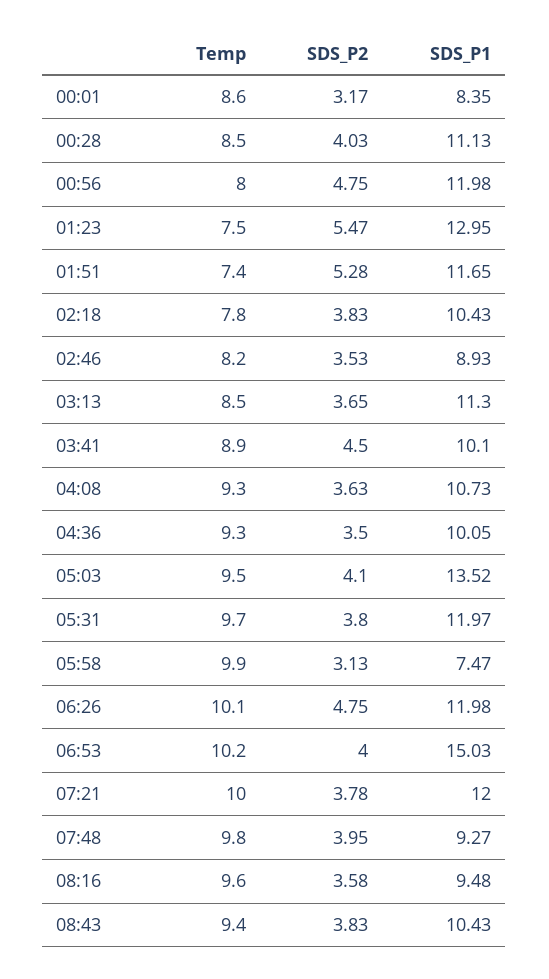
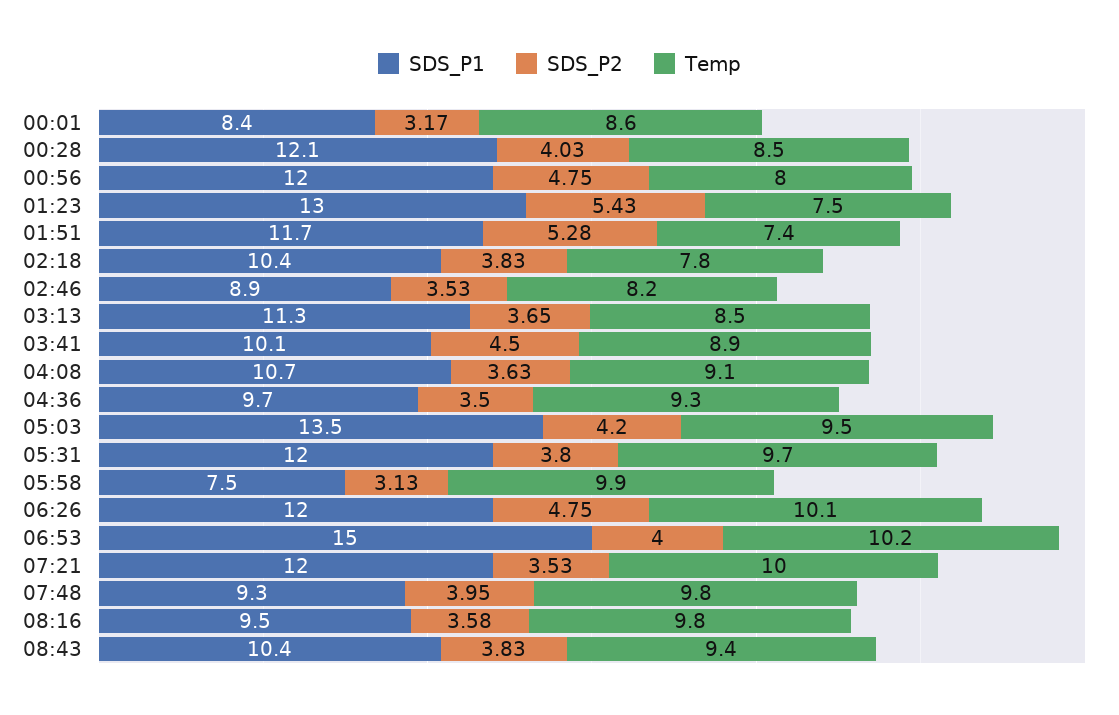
  {
    "Temp": {
      "00:01": 8.6,
      "00:28": 8.5,
      "00:56": 8,
      "01:23": 7.5,
      "01:51": 7.4,
      "02:18": 7.8,
      "02:46": 8.2,
      "03:13": 8.5,
      "03:41": 8.9,
-     "04:08": 9.3,
+     "04:08": 9.1,
      "04:36": 9.3,
      "05:03": 9.5,
      "05:31": 9.7,
      "05:58": 9.9,
      "06:26": 10.1,
      "06:53": 10.2,
      "07:21": 10,
      "07:48": 9.8,
-     "08:16": 9.6,
+     "08:16": 9.8,
      "08:43": 9.4
    },
    "SDS_P2": {
      "00:01": 3.17,
      "00:28": 4.03,
      "00:56": 4.75,
-     "01:23": 5.47,
+     "01:23": 5.43,
      "01:51": 5.28,
      "02:18": 3.83,
      "02:46": 3.53,
      "03:13": 3.65,
      "03:41": 4.5,
      "04:08": 3.63,
      "04:36": 3.5,
-     "05:03": 4.1,
+     "05:03": 4.2,
      "05:31": 3.8,
      "05:58": 3.13,
      "06:26": 4.75,
      "06:53": 4,
-     "07:21": 3.78,
+     "07:21": 3.53,
      "07:48": 3.95,
      "08:16": 3.58,
      "08:43": 3.83
    },
    "SDS_P1": {
      "00:01": 8.35,
-     "00:28": 11.13,
+     "00:28": 12.1,
      "00:56": 11.98,
      "01:23": 12.95,
      "01:51": 11.65,
      "02:18": 10.43,
      "02:46": 8.93,
      "03:13": 11.3,
      "03:41": 10.1,
      "04:08": 10.73,
-     "04:36": 10.05,
+     "04:36": 9.7,
      "05:03": 13.52,
      "05:31": 11.97,
      "05:58": 7.47,
      "06:26": 11.98,
      "06:53": 15.03,
      "07:21": 12,
      "07:48": 9.27,
      "08:16": 9.48,
      "08:43": 10.43
    }
  }

